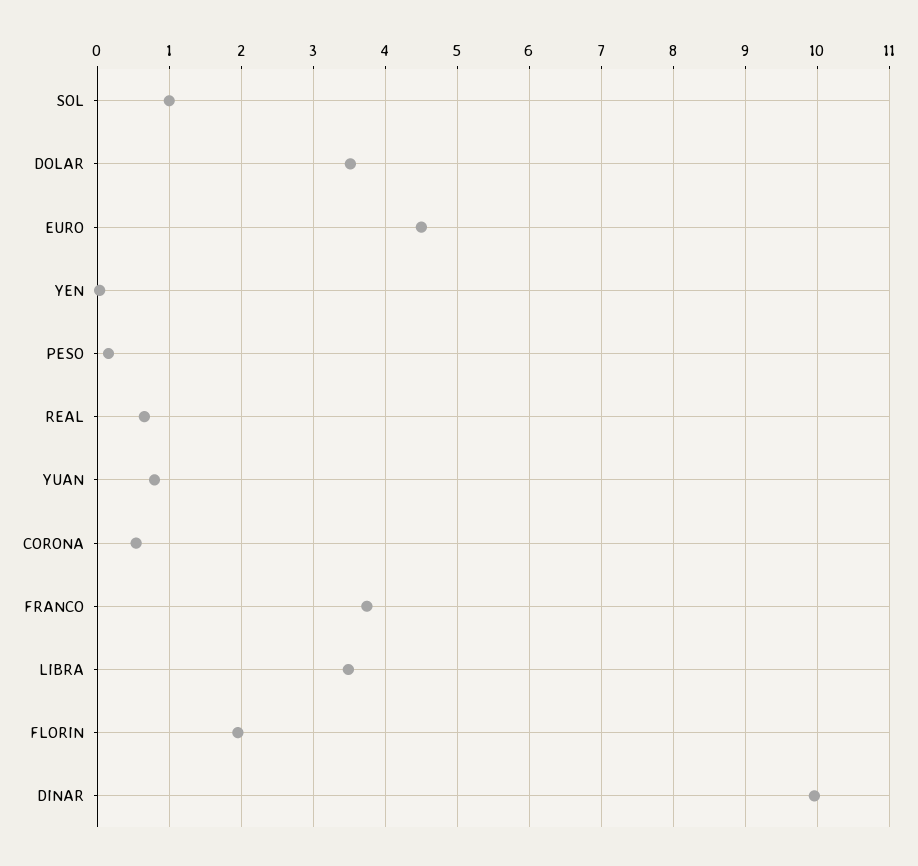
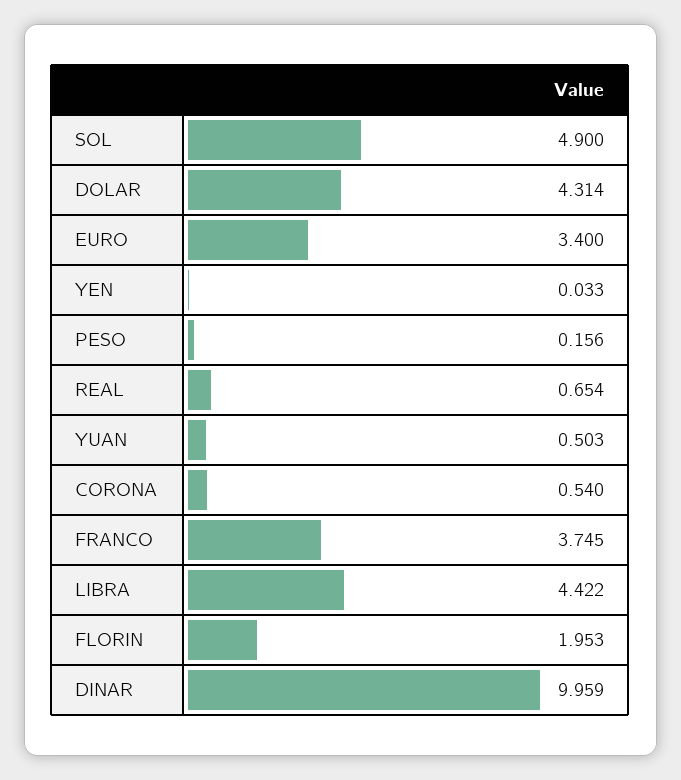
  {
-   "SOL": 1,
+   "SOL": 4.9,
-   "DOLAR": 3.5,
+   "DOLAR": 4.314,
-   "EURO": 4.5,
+   "EURO": 3.4,
    "YEN": 0.033,
    "PESO": 0.156,
    "REAL": 0.654,
-   "YUAN": 0.8,
+   "YUAN": 0.503,
    "CORONA": 0.54,
    "FRANCO": 3.745,
-   "LIBRA": 3.5,
+   "LIBRA": 4.422,
    "FLORIN": 1.953,
    "DINAR": 9.959
  }

